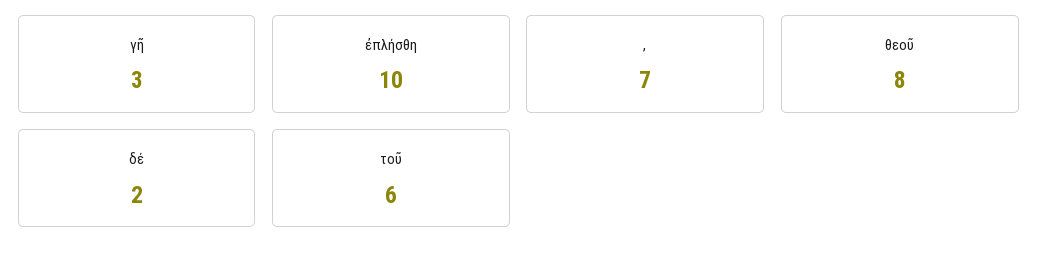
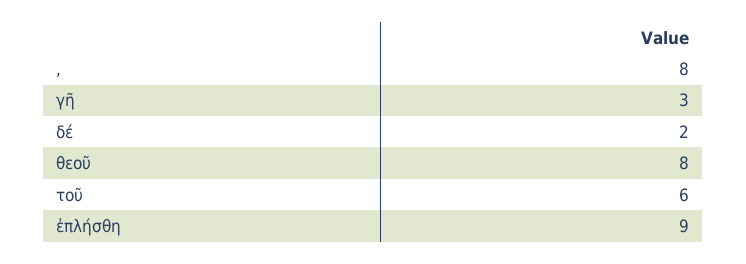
  {
    "γῆ": 3,
-   "ἐπλήσθη": 10,
+   "ἐπλήσθη": 9,
-   ",": 7,
+   ",": 8,
    "θεοῦ": 8,
    "δέ": 2,
    "τοῦ": 6
  }

